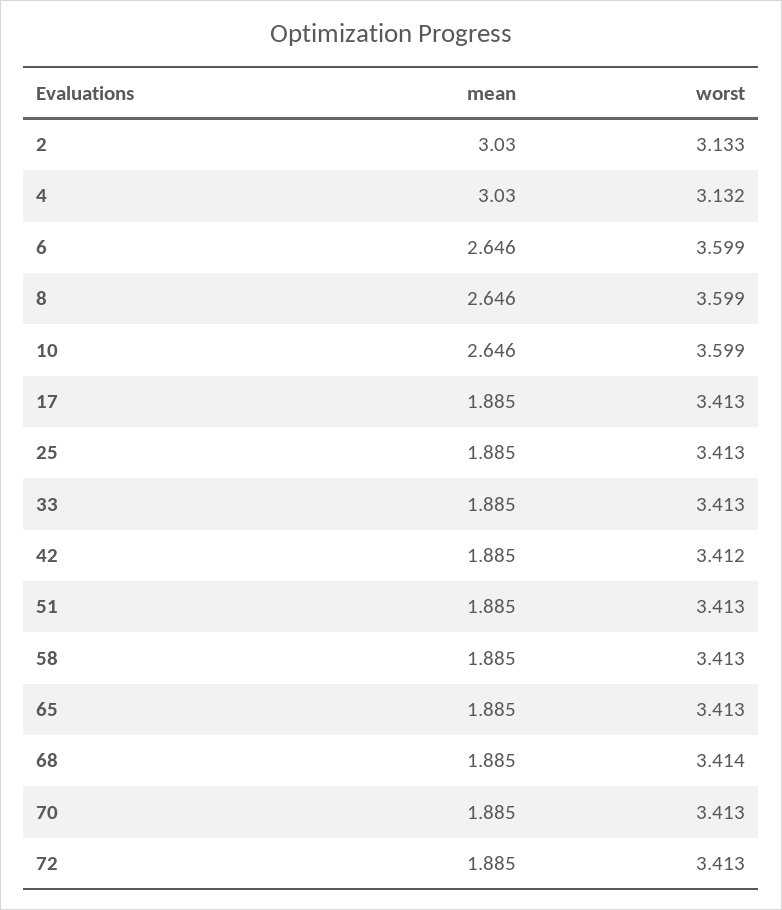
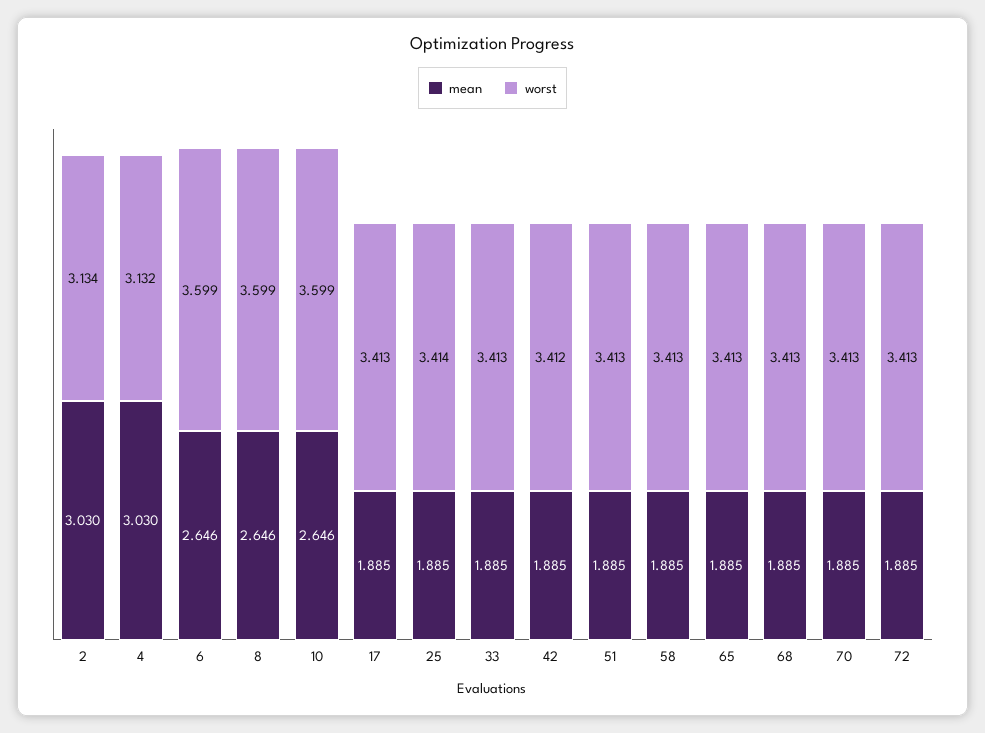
  {
    "mean": {
      "2": 3.03,
      "4": 3.03,
      "6": 2.646,
      "8": 2.646,
      "10": 2.646,
      "17": 1.885,
      "25": 1.885,
      "33": 1.885,
      "42": 1.885,
      "51": 1.885,
      "58": 1.885,
      "65": 1.885,
      "68": 1.885,
      "70": 1.885,
      "72": 1.885
    },
    "worst": {
-     "2": 3.133,
+     "2": 3.134,
      "4": 3.132,
      "6": 3.599,
      "8": 3.599,
      "10": 3.599,
      "17": 3.413,
-     "25": 3.413,
+     "25": 3.414,
      "33": 3.413,
      "42": 3.412,
      "51": 3.413,
      "58": 3.413,
      "65": 3.413,
-     "68": 3.414,
+     "68": 3.413,
      "70": 3.413,
      "72": 3.413
    }
  }

